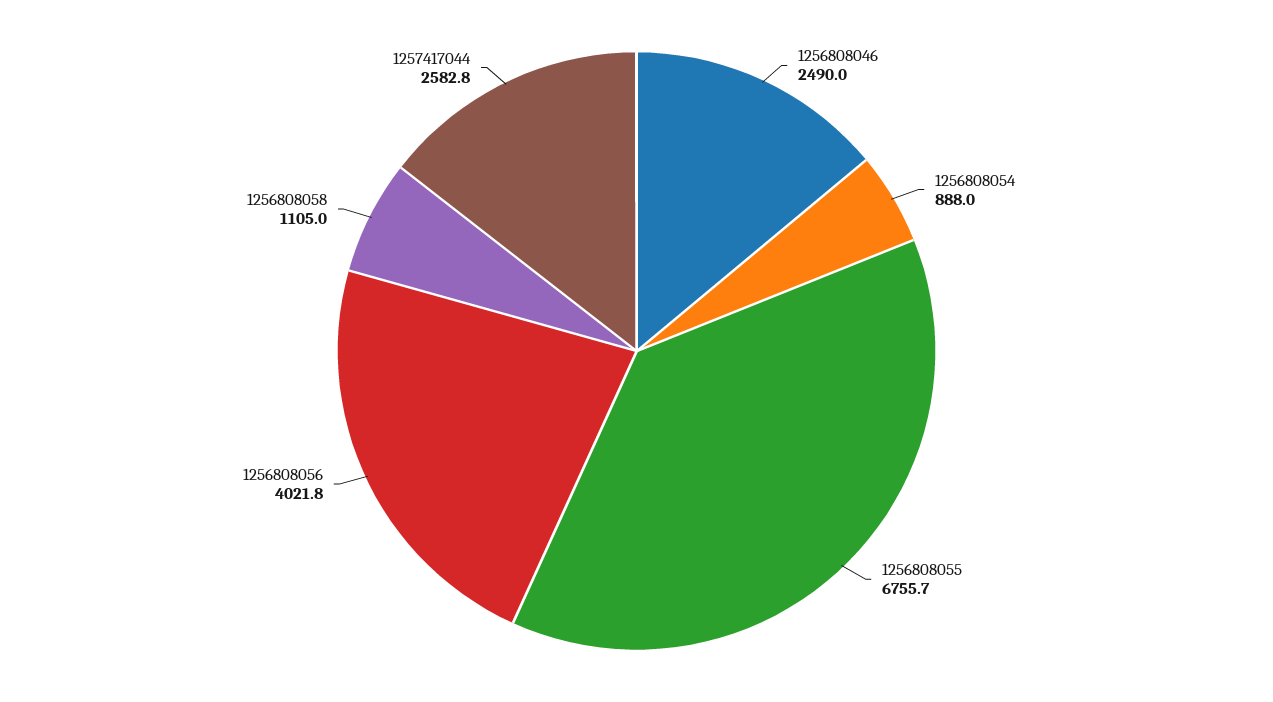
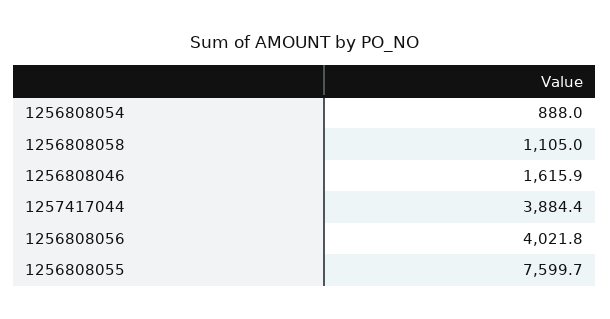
  {
-   "1256808046": 2490,
+   "1256808046": 1615.9,
    "1256808054": 888,
-   "1256808055": 6755.7,
+   "1256808055": 7599.7,
    "1256808056": 4021.8,
    "1256808058": 1105,
-   "1257417044": 2582.8
+   "1257417044": 3884.4
  }

